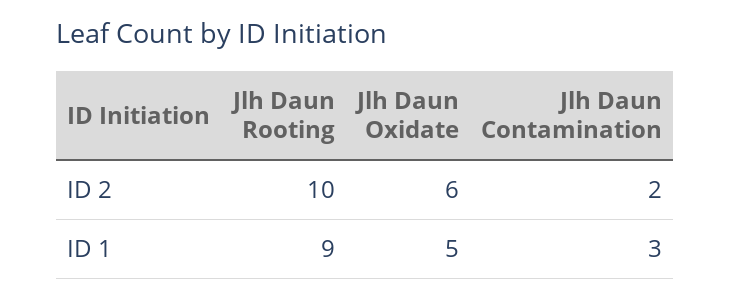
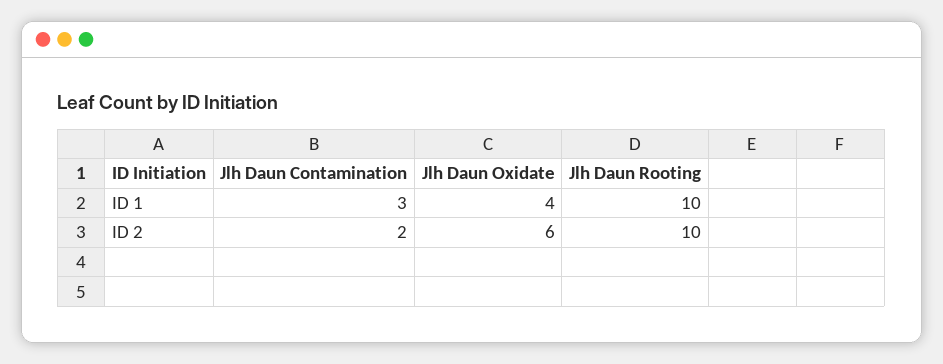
  {
    "Jlh Daun Rooting": {
      "ID 2": 10,
-     "ID 1": 9
+     "ID 1": 10
    },
    "Jlh Daun Oxidate": {
      "ID 2": 6,
-     "ID 1": 5
+     "ID 1": 4
    },
    "Jlh Daun Contamination": {
      "ID 2": 2,
      "ID 1": 3
    }
  }

